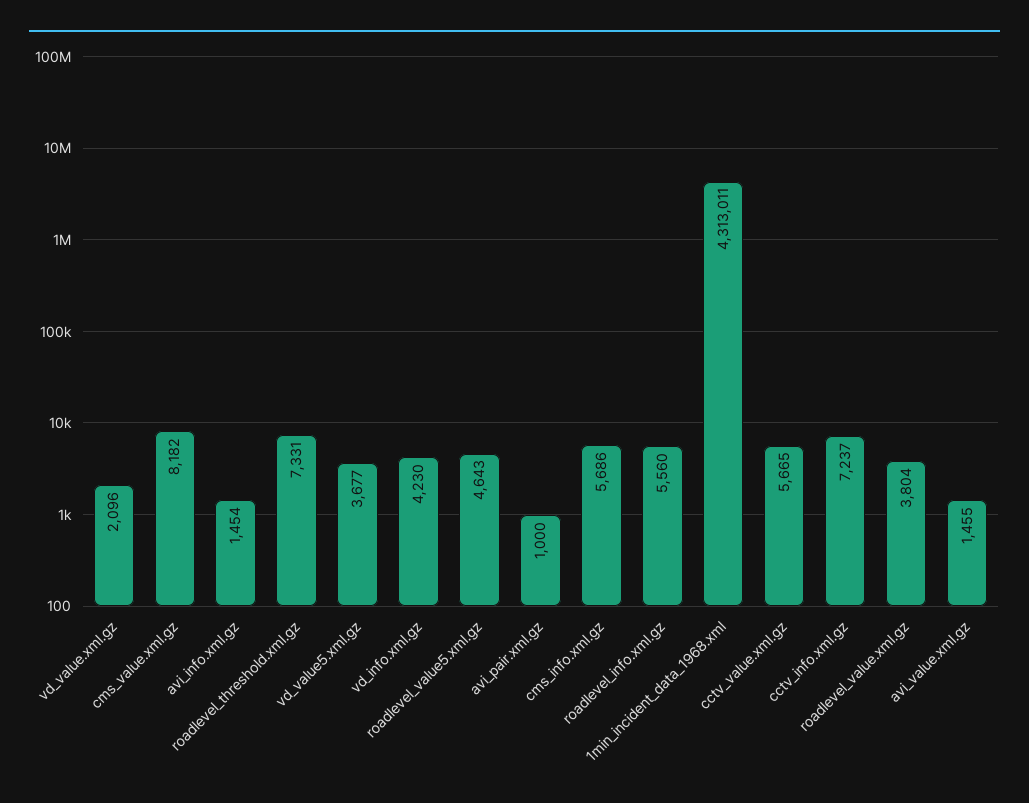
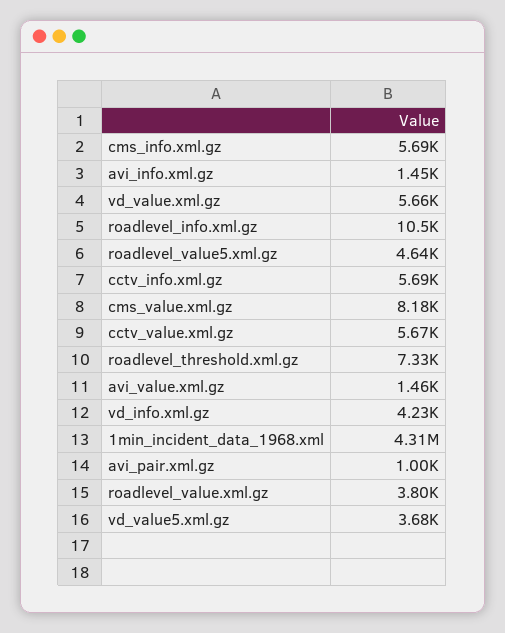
  {
-   "vd_value.xml.gz": 2096,
+   "vd_value.xml.gz": 5660,
    "cms_value.xml.gz": 8182,
    "avi_info.xml.gz": 1454,
    "roadlevel_threshold.xml.gz": 7331,
    "vd_value5.xml.gz": 3677,
    "vd_info.xml.gz": 4230,
    "roadlevel_value5.xml.gz": 4643,
    "avi_pair.xml.gz": 1000,
    "cms_info.xml.gz": 5686,
-   "roadlevel_info.xml.gz": 5560,
+   "roadlevel_info.xml.gz": 10500,
    "1min_incident_data_1968.xml": 4313011,
    "cctv_value.xml.gz": 5665,
-   "cctv_info.xml.gz": 7237,
+   "cctv_info.xml.gz": 5690,
    "roadlevel_value.xml.gz": 3804,
    "avi_value.xml.gz": 1455
  }

